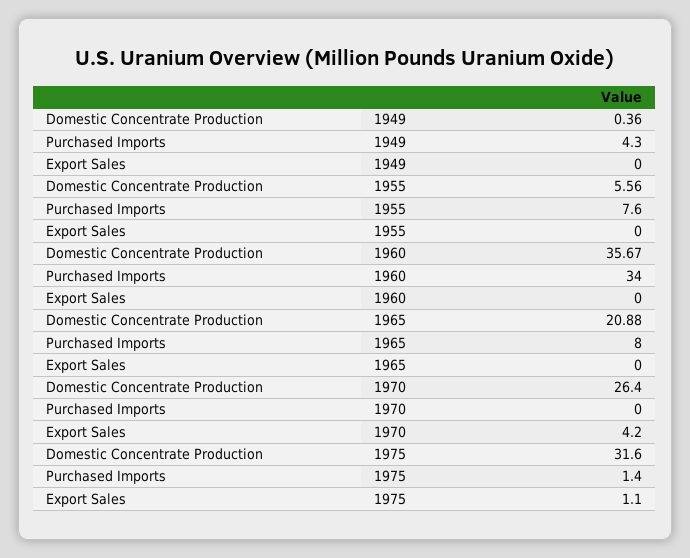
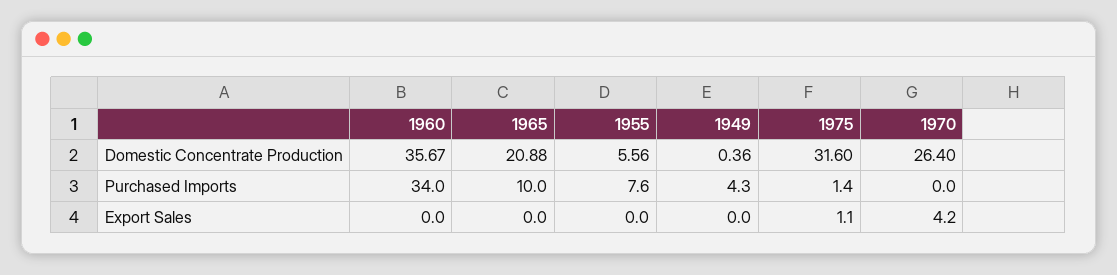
  {
    "Domestic Concentrate Production": {
      "1949": 0.36,
      "1955": 5.56,
      "1960": 35.67,
      "1965": 20.88,
      "1970": 26.4,
      "1975": 31.6
    },
    "Purchased Imports": {
      "1949": 4.3,
      "1955": 7.6,
      "1960": 34,
-     "1965": 8,
+     "1965": 10,
      "1970": 0,
      "1975": 1.4
    },
    "Export Sales": {
      "1949": 0,
      "1955": 0,
      "1960": 0,
      "1965": 0,
      "1970": 4.2,
      "1975": 1.1
    }
  }

